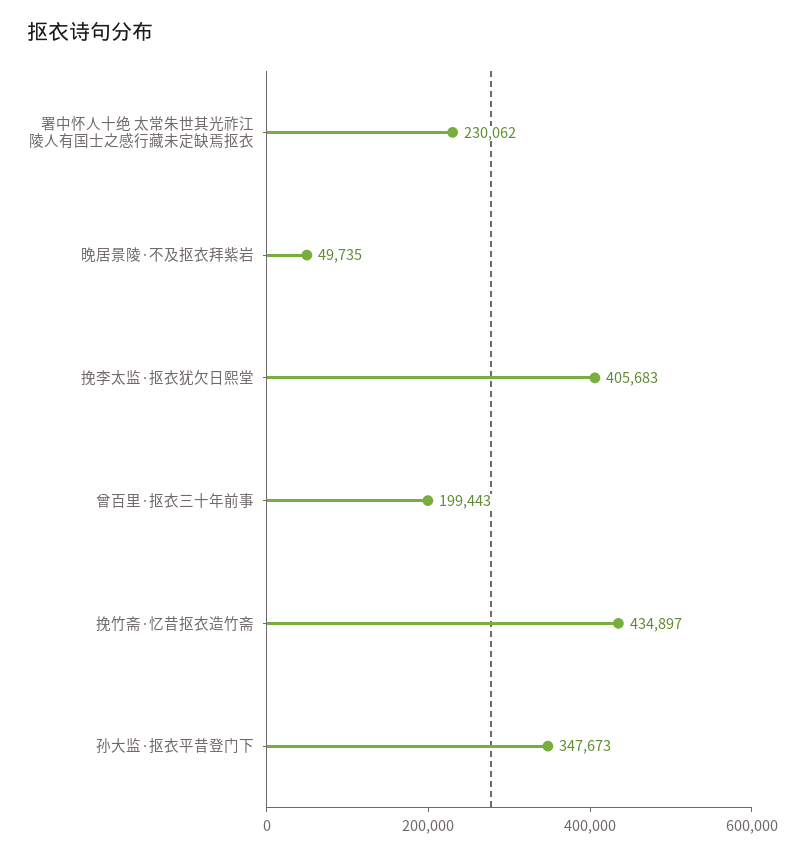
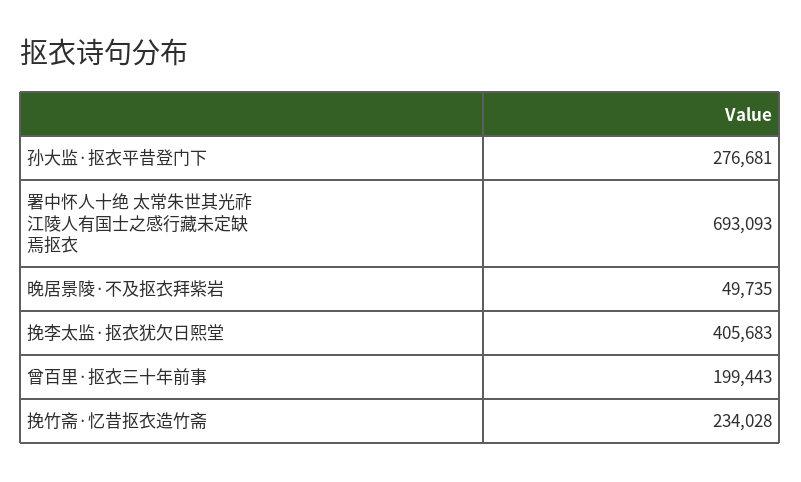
  {
-   "署中怀人十绝 太常朱世其光祚江陵人有国士之感行藏未定缺焉抠衣": 230062,
+   "署中怀人十绝 太常朱世其光祚江陵人有国士之感行藏未定缺焉抠衣": 693093,
    "晚居景陵·不及抠衣拜紫岩": 49735,
    "挽李太监·抠衣犹欠日熙堂": 405683,
    "曾百里·抠衣三十年前事": 199443,
-   "挽竹斋·忆昔抠衣造竹斋": 434897,
+   "挽竹斋·忆昔抠衣造竹斋": 234028,
-   "孙大监·抠衣平昔登门下": 347673
+   "孙大监·抠衣平昔登门下": 276681
  }

